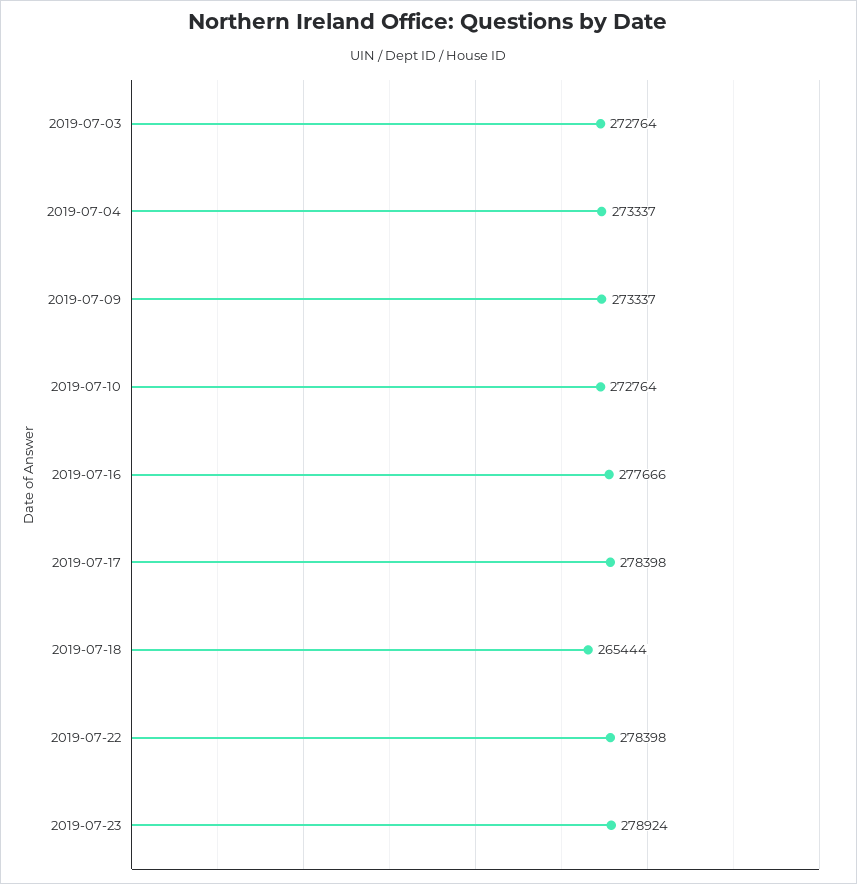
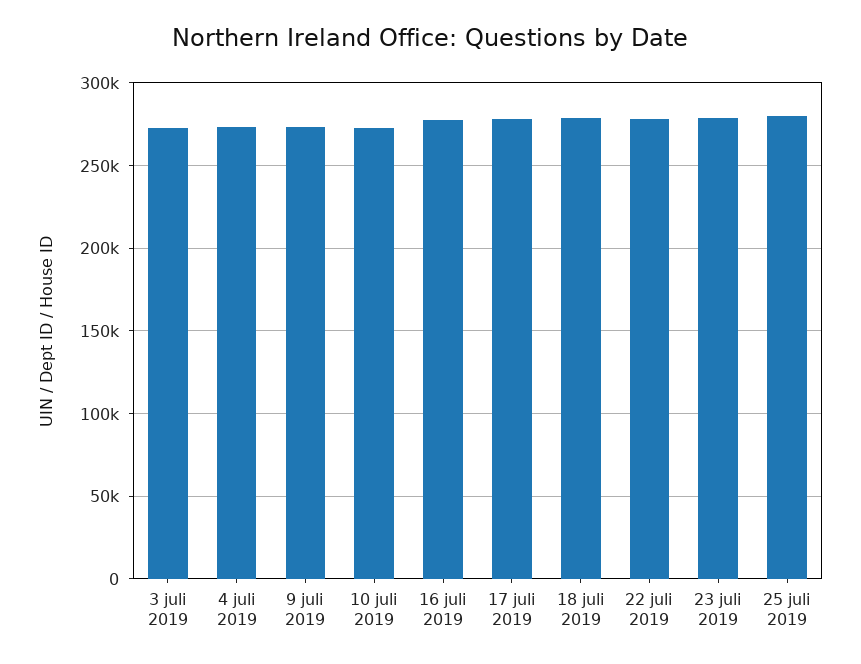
  {
    "2019-07-03": 272764,
    "2019-07-04": 273337,
    "2019-07-09": 273337,
    "2019-07-10": 272764,
    "2019-07-16": 277666,
    "2019-07-17": 278398,
-   "2019-07-18": 265444,
+   "2019-07-18": 280000,
    "2019-07-22": 278398,
-   "2019-07-23": 278924
+   "2019-07-23": 278924,
+   "25 juli 2019": 280000
  }

